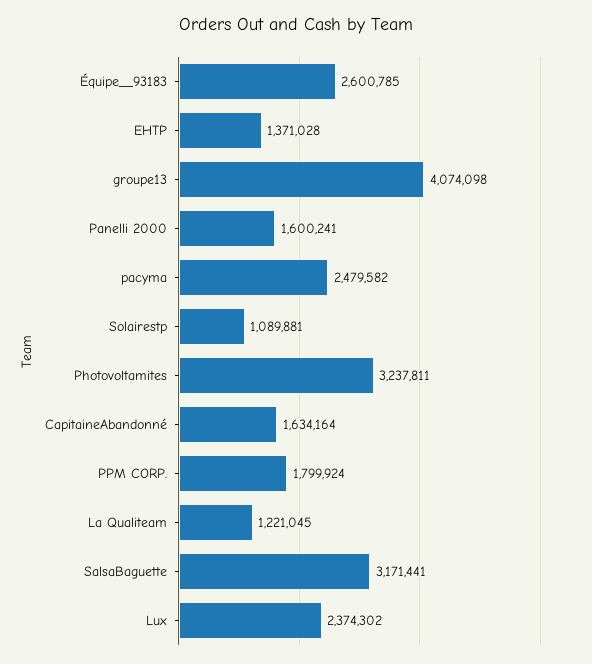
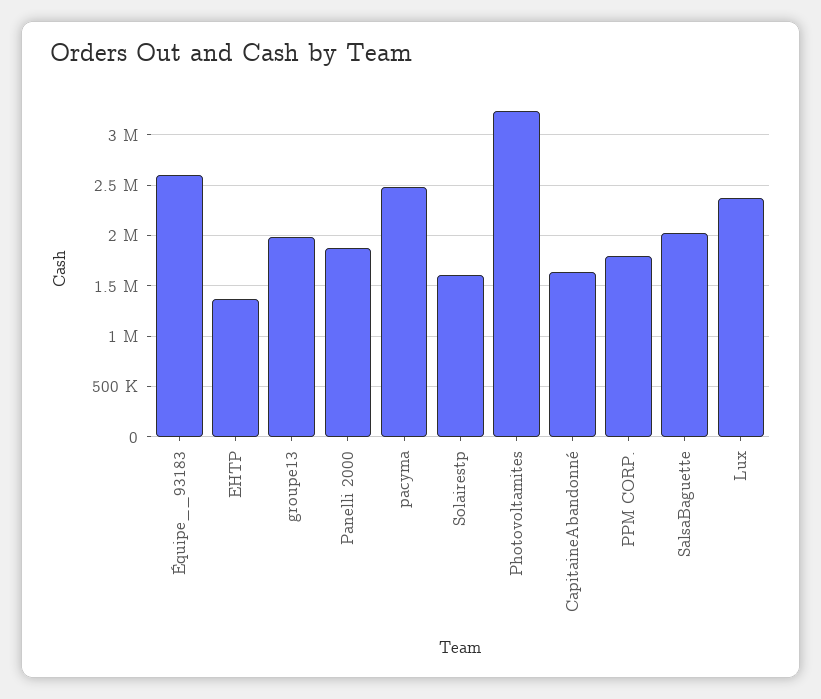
  {
    "Équipe__93183": 2600785,
    "EHTP": 1371028,
-   "groupe13": 4074098,
+   "groupe13": 2000000,
-   "Panelli 2000": 1600241,
+   "Panelli 2000": 1900000,
    "pacyma": 2479582,
-   "Solairestp": 1089881,
+   "Solairestp": 1600000,
    "Photovoltamites": 3237811,
    "CapitaineAbandonné": 1634164,
    "PPM CORP.": 1799924,
-   "La Qualiteam": 1221045,
-   "SalsaBaguette": 3171441,
+   "SalsaBaguette": 2000000,
    "Lux": 2374302
  }

